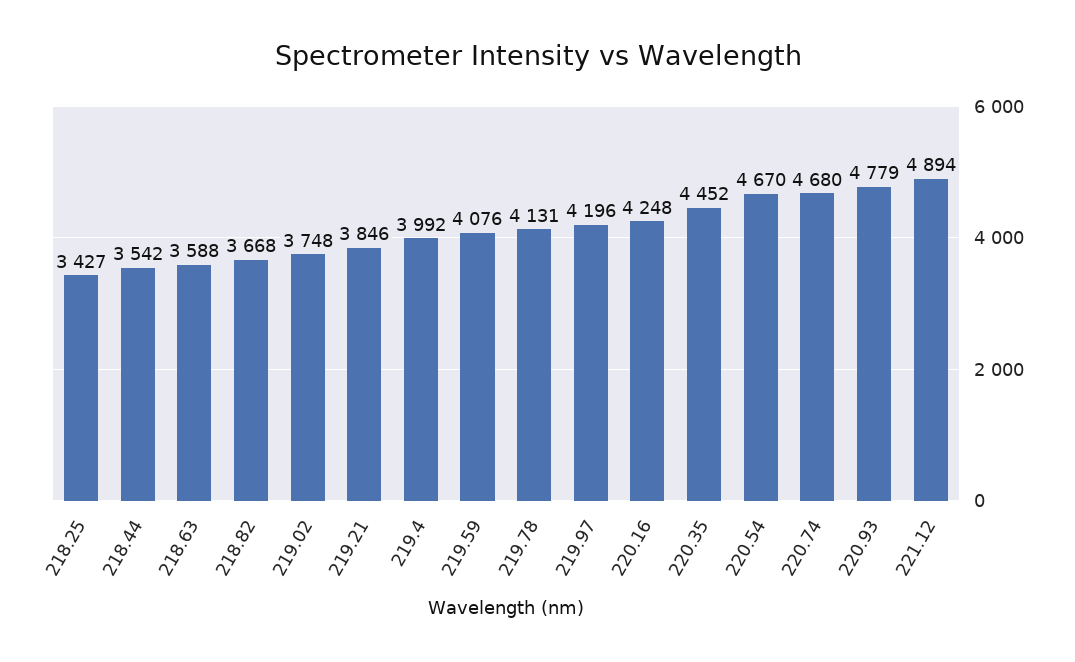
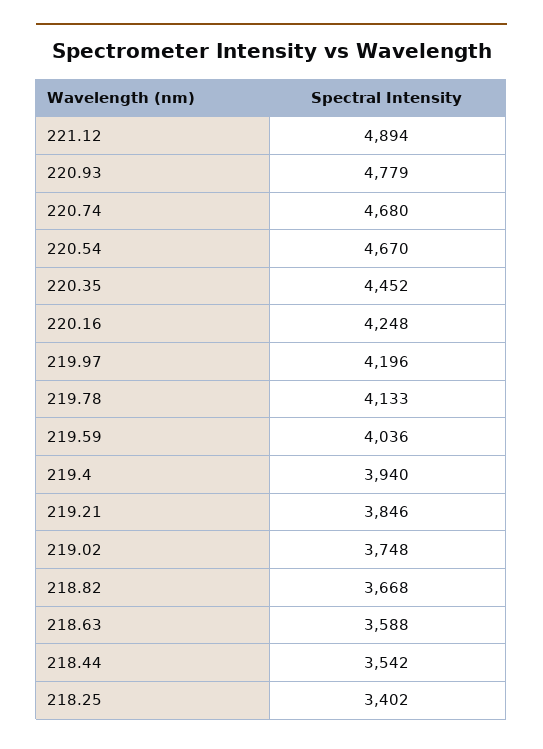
  {
-   "218.25": 3427,
+   "218.25": 3402,
    "218.44": 3542,
    "218.63": 3588,
    "218.82": 3668,
    "219.02": 3748,
    "219.21": 3846,
-   "219.4": 3992,
+   "219.4": 3940,
-   "219.59": 4076,
+   "219.59": 4036,
-   "219.78": 4131,
+   "219.78": 4133,
    "219.97": 4196,
    "220.16": 4248,
    "220.35": 4452,
    "220.54": 4670,
    "220.74": 4680,
    "220.93": 4779,
    "221.12": 4894
  }

